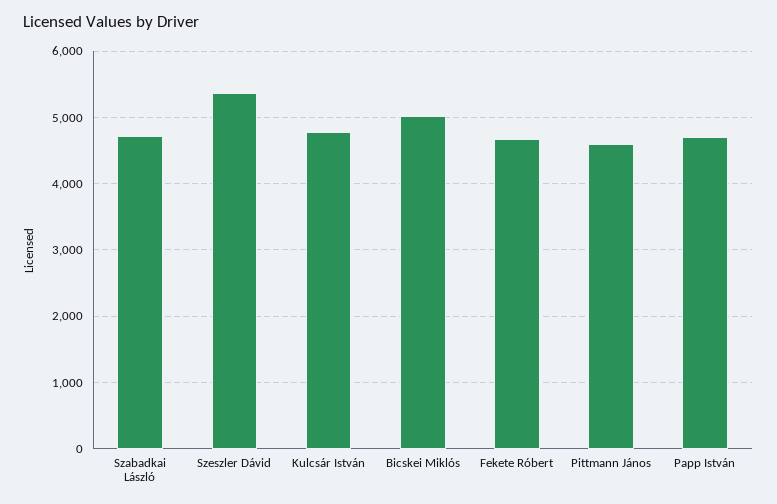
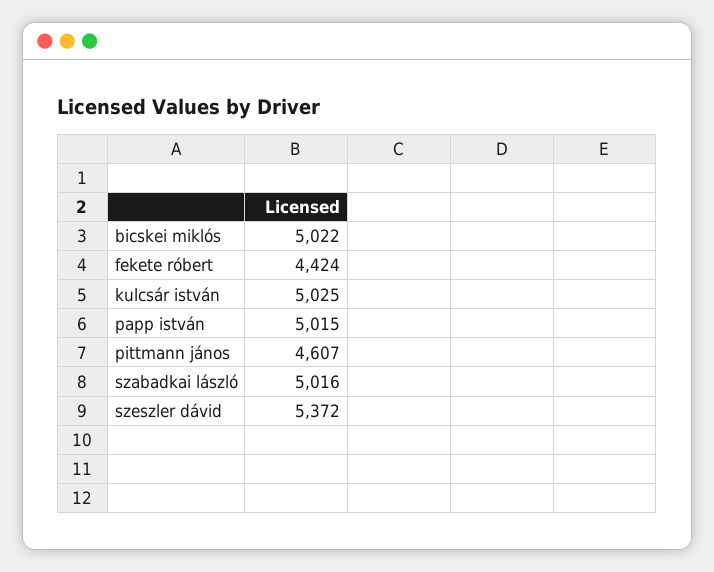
  {
-   "Szabadkai László": 4700,
+   "Szabadkai László": 5016,
    "Szeszler Dávid": 5372,
-   "Kulcsár István": 4800,
+   "Kulcsár István": 5025,
    "Bicskei Miklós": 5022,
-   "Fekete Róbert": 4700,
+   "Fekete Róbert": 4424,
    "Pittmann János": 4607,
-   "Papp István": 4700
+   "Papp István": 5015
  }

